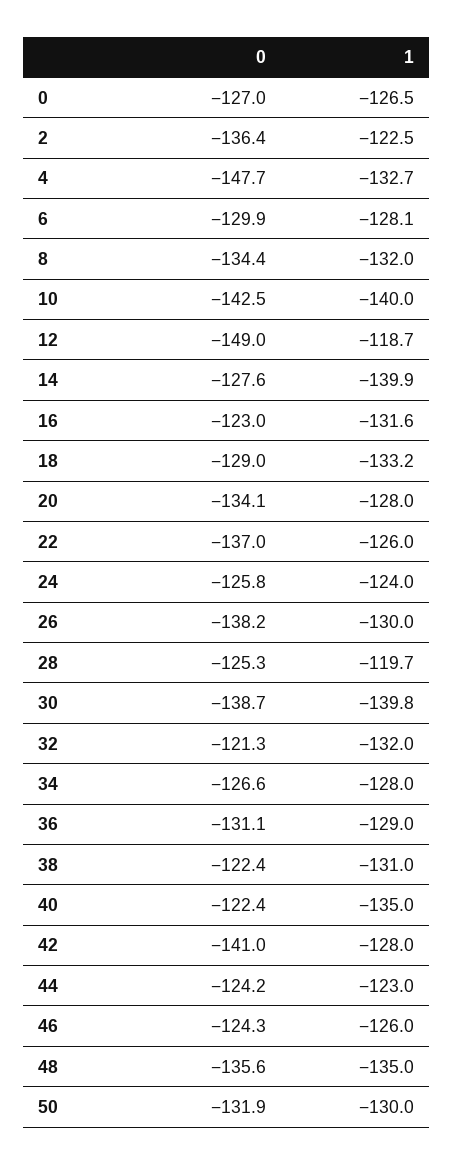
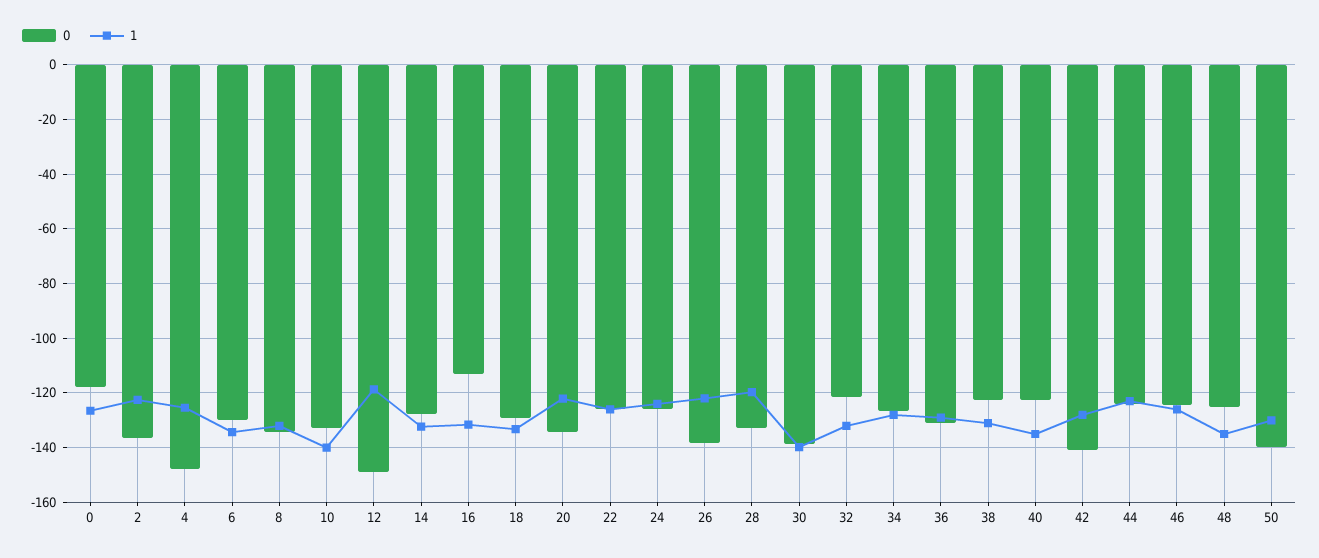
  {
    "0": {
-     "0": -127,
+     "0": -117.5,
      "2": -136.4,
      "4": -147.7,
      "6": -129.9,
      "8": -134.4,
-     "10": -142.5,
+     "10": -132.5,
      "12": -149,
      "14": -127.6,
-     "16": -123,
+     "16": -112.5,
      "18": -129,
      "20": -134.1,
-     "22": -137,
+     "22": -125,
      "24": -125.8,
      "26": -138.2,
-     "28": -125.3,
+     "28": -132.5,
      "30": -138.7,
      "32": -121.3,
      "34": -126.6,
      "36": -131.1,
      "38": -122.4,
      "40": -122.4,
      "42": -141,
      "44": -124.2,
      "46": -124.3,
-     "48": -135.6,
+     "48": -125,
-     "50": -131.9
+     "50": -140
    },
    "1": {
      "0": -126.5,
      "2": -122.5,
-     "4": -132.7,
+     "4": -125,
-     "6": -128.1,
+     "6": -135,
      "8": -132,
      "10": -140,
      "12": -118.7,
-     "14": -139.9,
+     "14": -132.5,
      "16": -131.6,
      "18": -133.2,
-     "20": -128,
+     "20": -122.5,
      "22": -126,
      "24": -124,
-     "26": -130,
+     "26": -122.5,
      "28": -119.7,
      "30": -139.8,
      "32": -132,
      "34": -128,
      "36": -129,
      "38": -131,
      "40": -135,
      "42": -128,
      "44": -123,
      "46": -126,
      "48": -135,
      "50": -130
    }
  }

